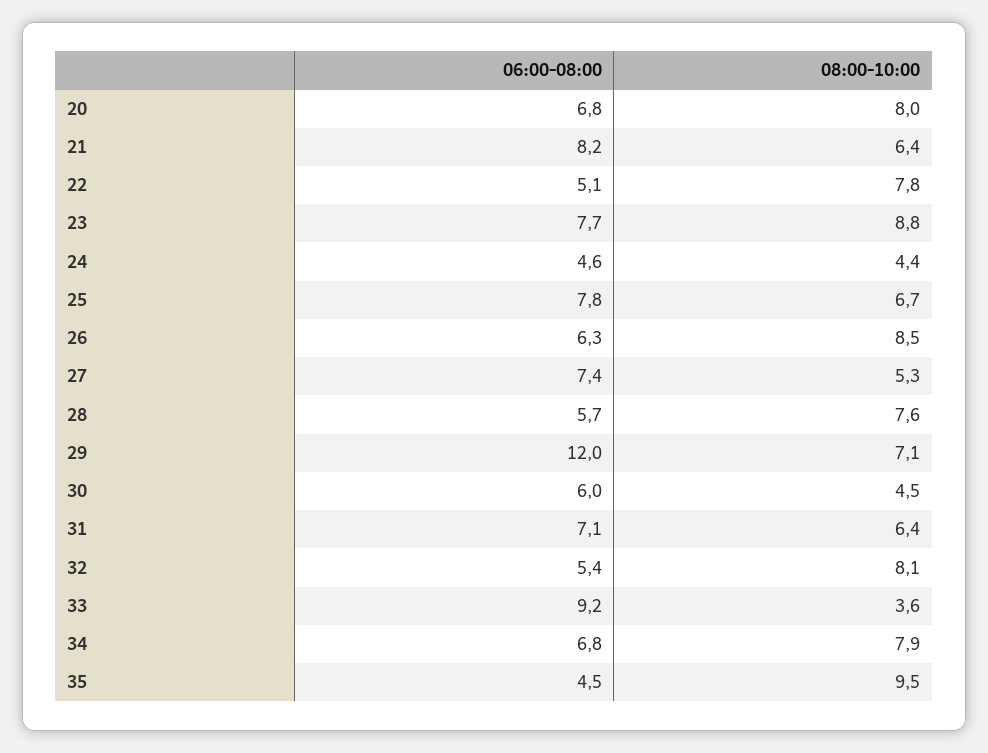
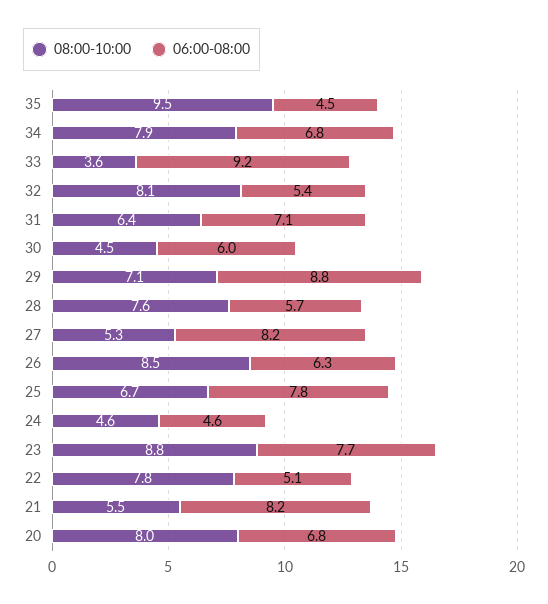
  {
    "06:00-08:00": {
      "20": 6.8,
      "21": 8.2,
      "22": 5.1,
      "23": 7.7,
      "24": 4.6,
      "25": 7.8,
      "26": 6.3,
-     "27": 7.4,
+     "27": 8.2,
      "28": 5.7,
-     "29": 12,
+     "29": 8.8,
      "30": 6,
      "31": 7.1,
      "32": 5.4,
      "33": 9.2,
      "34": 6.8,
      "35": 4.5
    },
    "08:00-10:00": {
      "20": 8,
-     "21": 6.4,
+     "21": 5.5,
      "22": 7.8,
      "23": 8.8,
-     "24": 4.4,
+     "24": 4.6,
      "25": 6.7,
      "26": 8.5,
      "27": 5.3,
      "28": 7.6,
      "29": 7.1,
      "30": 4.5,
      "31": 6.4,
      "32": 8.1,
      "33": 3.6,
      "34": 7.9,
      "35": 9.5
    }
  }

